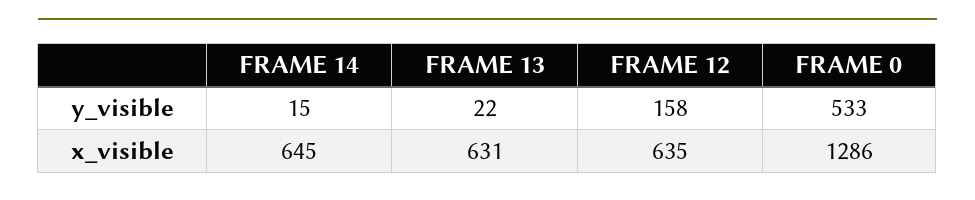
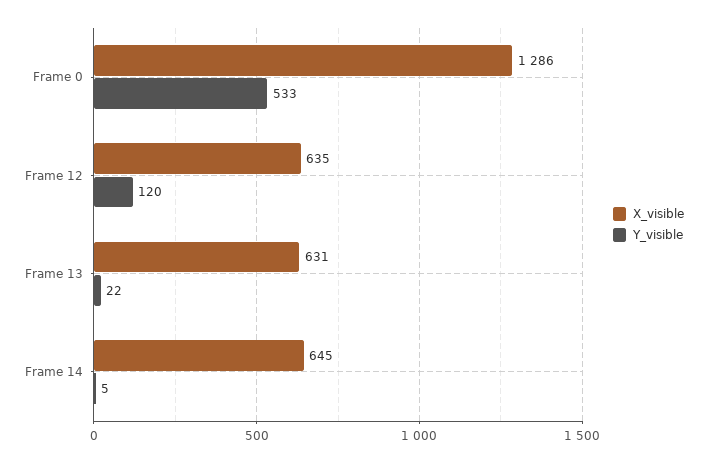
  {
    "y_visible": {
-     "FRAME 14": 15,
+     "FRAME 14": 5,
      "FRAME 13": 22,
-     "FRAME 12": 158,
+     "FRAME 12": 120,
      "FRAME 0": 533
    },
    "x_visible": {
      "FRAME 14": 645,
      "FRAME 13": 631,
      "FRAME 12": 635,
      "FRAME 0": 1286
    }
  }

